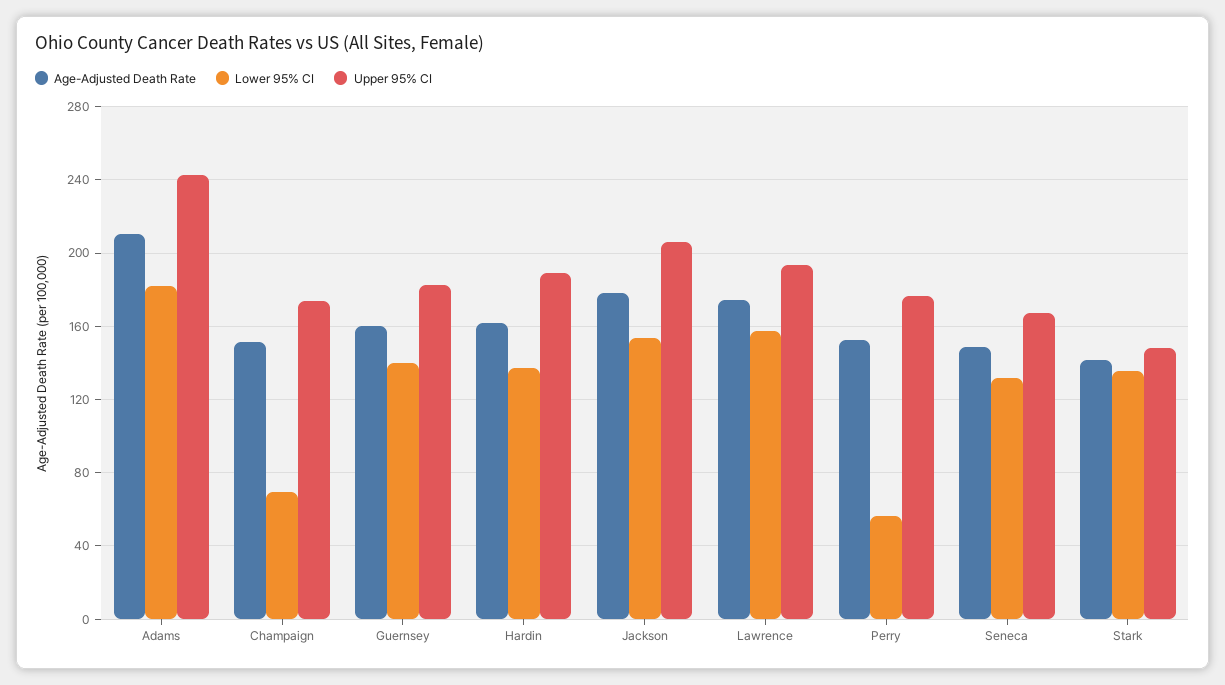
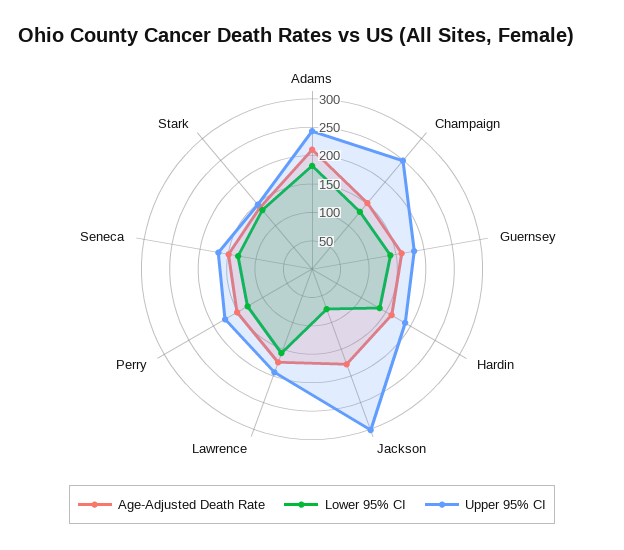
  {
    "Age-Adjusted Death Rate": {
      "Adams": 210,
      "Champaign": 150,
      "Guernsey": 160,
      "Hardin": 160,
      "Jackson": 180,
      "Lawrence": 175,
      "Perry": 150,
      "Seneca": 150,
      "Stark": 140
    },
    "Lower 95% CI": {
      "Adams": 180,
-     "Champaign": 70,
+     "Champaign": 125,
      "Guernsey": 140,
      "Hardin": 135,
-     "Jackson": 155,
+     "Jackson": 75,
      "Lawrence": 155,
-     "Perry": 55,
+     "Perry": 125,
      "Seneca": 130,
      "Stark": 135
    },
    "Upper 95% CI": {
      "Adams": 245,
-     "Champaign": 175,
+     "Champaign": 250,
      "Guernsey": 185,
      "Hardin": 190,
-     "Jackson": 205,
+     "Jackson": 300,
      "Lawrence": 195,
      "Perry": 175,
      "Seneca": 165,
      "Stark": 150
    }
  }

